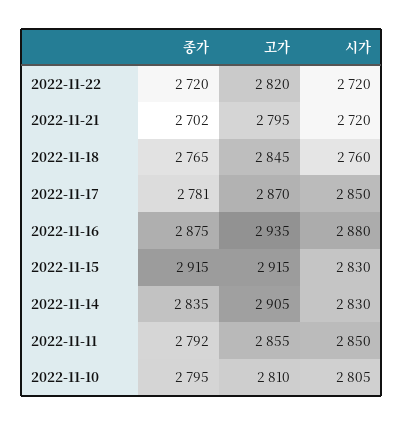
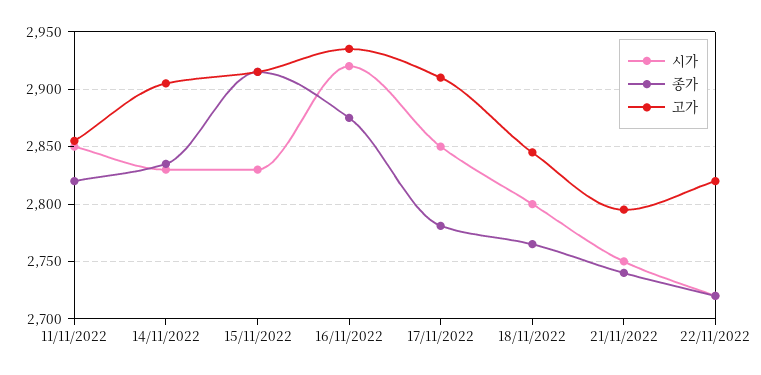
  {
    "종가": {
      "2022-11-22": 2720,
-     "2022-11-21": 2702,
+     "2022-11-21": 2740,
      "2022-11-18": 2765,
      "2022-11-17": 2781,
      "2022-11-16": 2875,
      "2022-11-15": 2915,
      "2022-11-14": 2835,
-     "2022-11-11": 2792,
+     "2022-11-11": 2820
-     "2022-11-10": 2795
    },
    "고가": {
      "2022-11-22": 2820,
      "2022-11-21": 2795,
      "2022-11-18": 2845,
-     "2022-11-17": 2870,
+     "2022-11-17": 2910,
      "2022-11-16": 2935,
      "2022-11-15": 2915,
      "2022-11-14": 2905,
-     "2022-11-11": 2855,
+     "2022-11-11": 2855
-     "2022-11-10": 2810
    },
    "시가": {
      "2022-11-22": 2720,
-     "2022-11-21": 2720,
+     "2022-11-21": 2750,
-     "2022-11-18": 2760,
+     "2022-11-18": 2800,
      "2022-11-17": 2850,
-     "2022-11-16": 2880,
+     "2022-11-16": 2920,
      "2022-11-15": 2830,
      "2022-11-14": 2830,
-     "2022-11-11": 2850,
+     "2022-11-11": 2850
-     "2022-11-10": 2805
    }
  }

